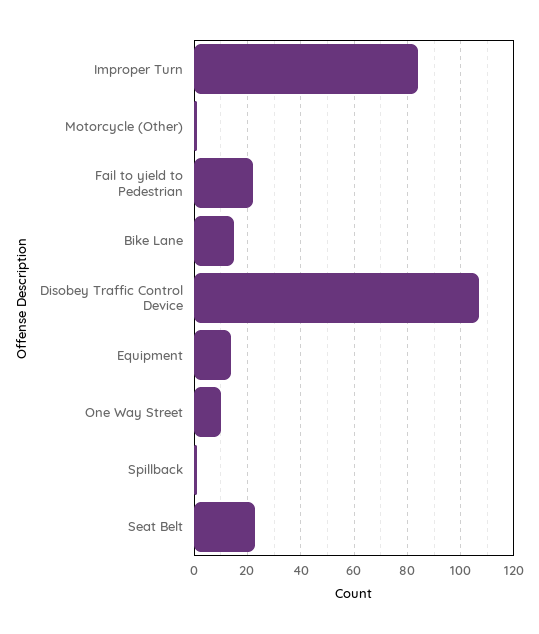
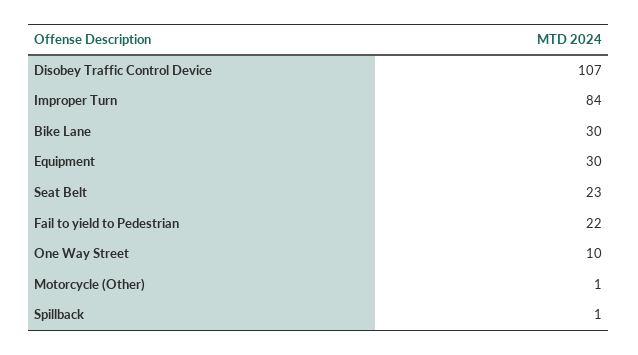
  {
    "Improper Turn": 84,
    "Motorcycle (Other)": 1,
    "Fail to yield to Pedestrian": 22,
-   "Bike Lane": 15,
+   "Bike Lane": 30,
    "Disobey Traffic Control Device": 107,
-   "Equipment": 15,
+   "Equipment": 30,
    "One Way Street": 10,
    "Spillback": 1,
    "Seat Belt": 23
  }

